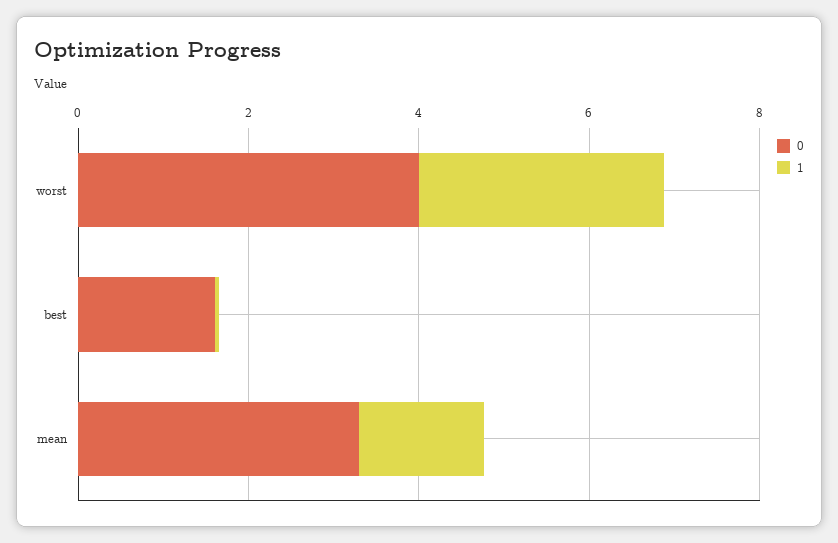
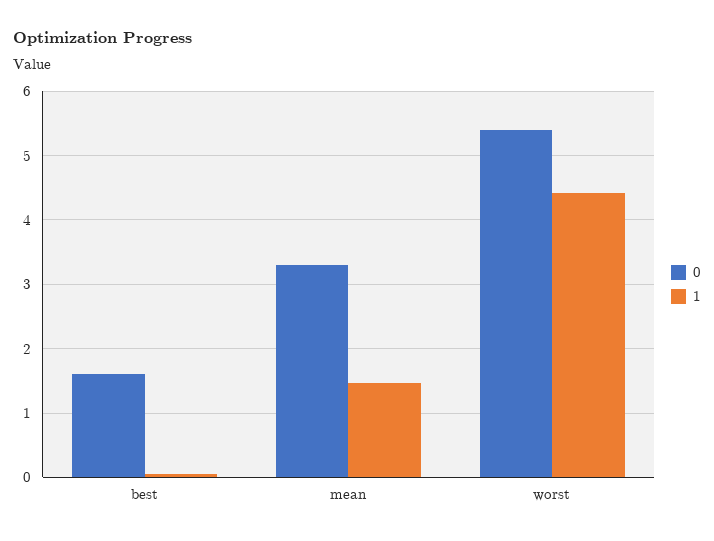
  {
    "0": {
-     "worst": 4,
+     "worst": 5.4,
      "best": 1.6,
      "mean": 3.3
    },
    "1": {
-     "worst": 3,
+     "worst": 4.4,
      "best": 0,
      "mean": 1.5
    }
  }

